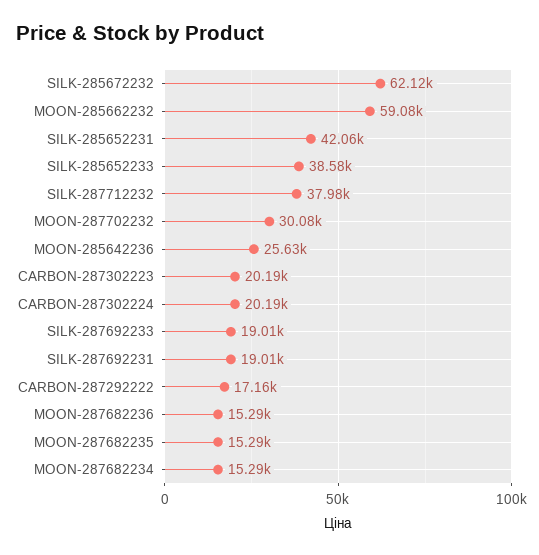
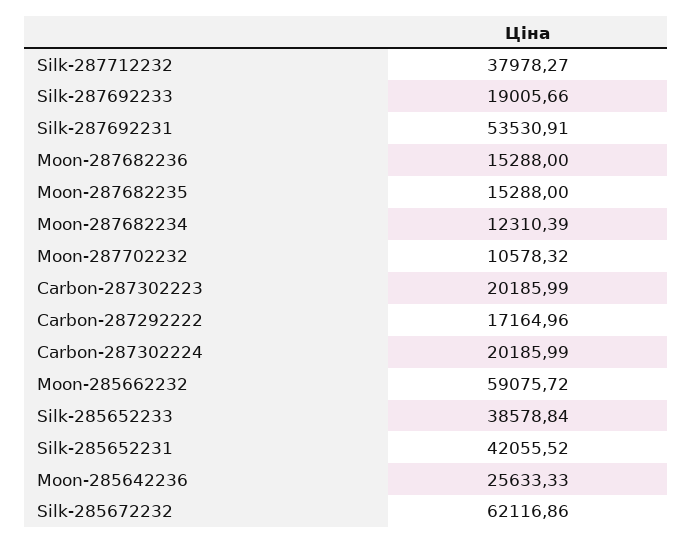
  {
    "SILK-285672232": 62116.86,
    "MOON-285662232": 59075.72,
    "SILK-285652231": 42055.52,
    "SILK-285652233": 38578.84,
    "SILK-287712232": 37978.27,
-   "MOON-287702232": 30080,
+   "MOON-287702232": 10578.32,
    "MOON-285642236": 25633.33,
    "CARBON-287302223": 20185.99,
    "CARBON-287302224": 20185.99,
    "SILK-287692233": 19005.66,
-   "SILK-287692231": 19010,
+   "SILK-287692231": 53530.91,
    "CARBON-287292222": 17164.96,
    "MOON-287682236": 15288,
    "MOON-287682235": 15288,
-   "MOON-287682234": 15290
+   "MOON-287682234": 12310.39
  }

